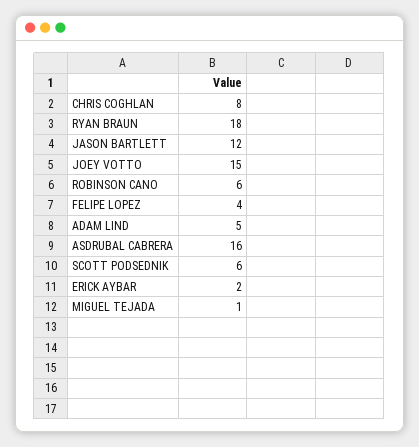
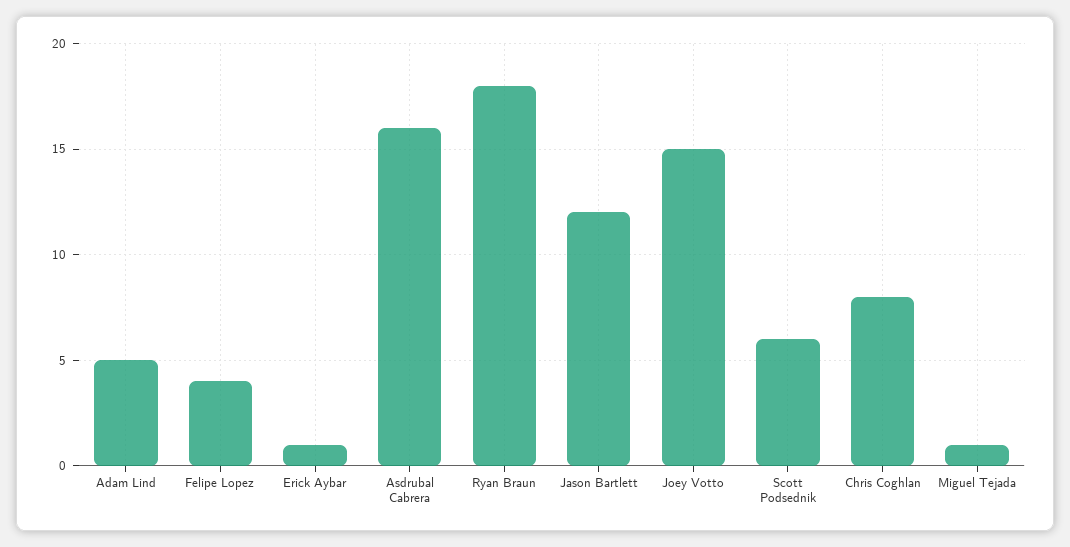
  {
    "CHRIS COGHLAN": 8,
    "RYAN BRAUN": 18,
    "JASON BARTLETT": 12,
    "JOEY VOTTO": 15,
-   "ROBINSON CANO": 6,
    "FELIPE LOPEZ": 4,
    "ADAM LIND": 5,
    "ASDRUBAL CABRERA": 16,
    "SCOTT PODSEDNIK": 6,
-   "ERICK AYBAR": 2,
+   "ERICK AYBAR": 1,
    "MIGUEL TEJADA": 1
  }

